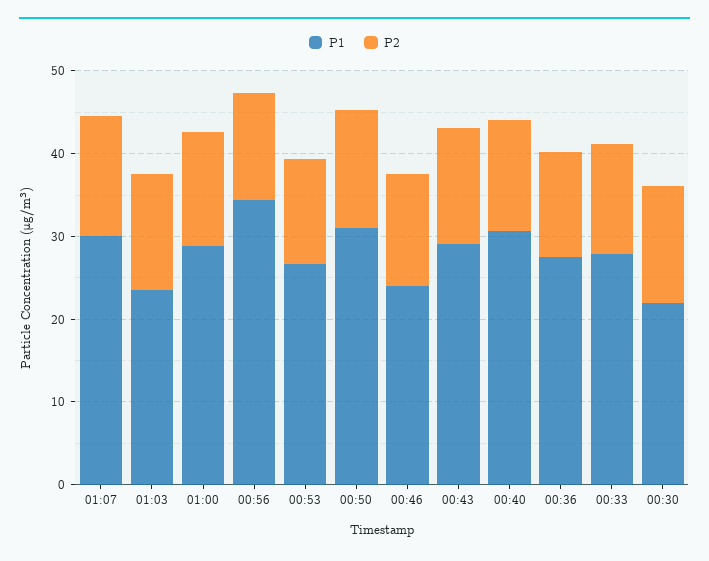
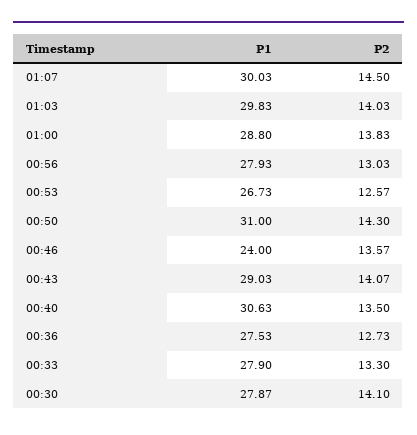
  {
    "P1": {
      "01:07": 30.03,
-     "01:03": 24,
+     "01:03": 29.83,
      "01:00": 28.8,
-     "00:56": 34,
+     "00:56": 27.93,
      "00:53": 26.73,
      "00:50": 31,
      "00:46": 24,
      "00:43": 29.03,
      "00:40": 30.63,
      "00:36": 27.53,
      "00:33": 27.9,
-     "00:30": 22
+     "00:30": 27.87
    },
    "P2": {
      "01:07": 14.5,
      "01:03": 14.03,
      "01:00": 13.83,
      "00:56": 13.03,
      "00:53": 12.57,
      "00:50": 14.3,
      "00:46": 13.57,
      "00:43": 14.07,
      "00:40": 13.5,
      "00:36": 12.73,
      "00:33": 13.3,
      "00:30": 14.1
    }
  }

